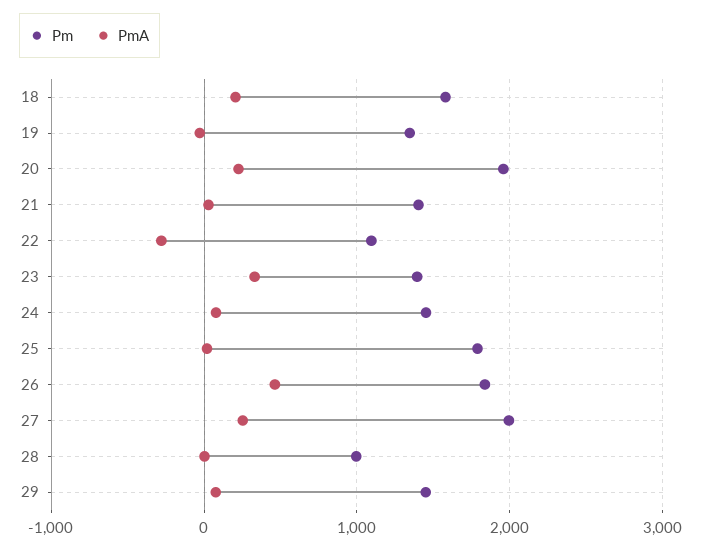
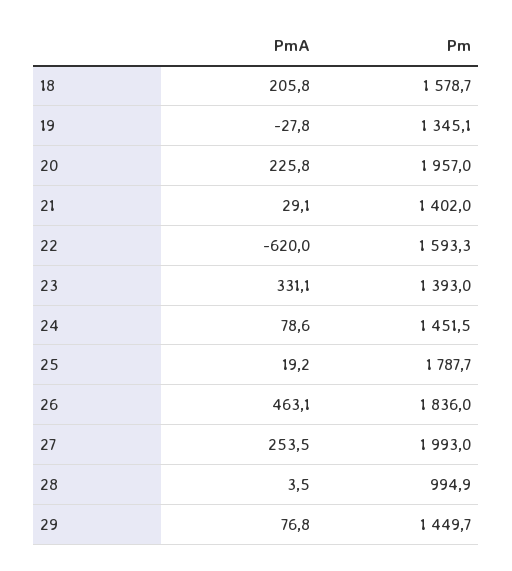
  {
    "Pm": {
      "18": 1578.7,
      "19": 1345.1,
      "20": 1957,
      "21": 1402,
-     "22": 1100,
+     "22": 1593.3,
      "23": 1393,
      "24": 1451.5,
      "25": 1787.7,
      "26": 1836,
      "27": 1993,
      "28": 994.9,
      "29": 1449.7
    },
    "PmA": {
      "18": 205.8,
      "19": -27.8,
      "20": 225.8,
      "21": 29.1,
-     "22": -300,
+     "22": -620,
      "23": 331.1,
      "24": 78.6,
      "25": 19.2,
      "26": 463.1,
      "27": 253.5,
      "28": 3.5,
      "29": 76.8
    }
  }

